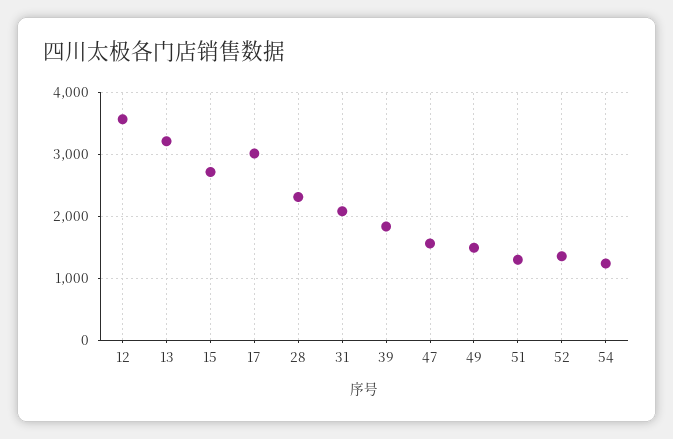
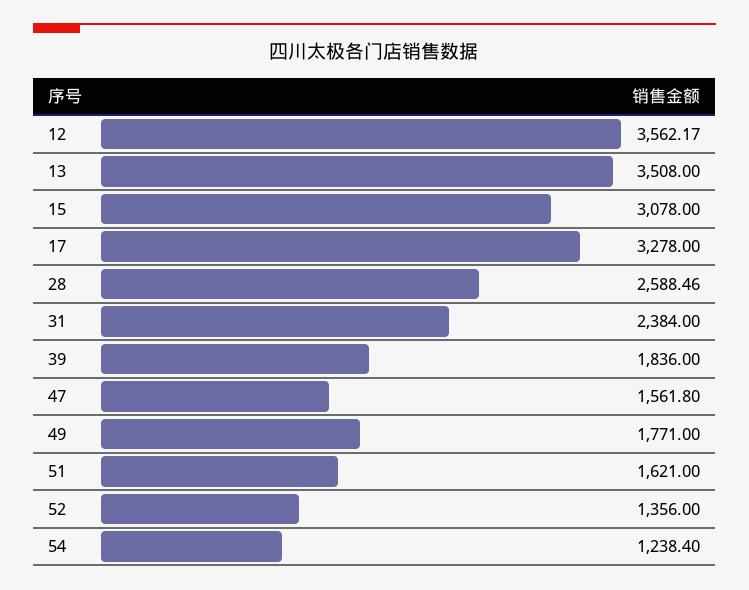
  {
    "12": 3562.17,
-   "13": 3200,
+   "13": 3508,
-   "15": 2700,
+   "15": 3078,
-   "17": 3000,
+   "17": 3278,
-   "28": 2300,
+   "28": 2588.46,
-   "31": 2100,
+   "31": 2384,
    "39": 1836,
    "47": 1561.8,
-   "49": 1500,
+   "49": 1771,
-   "51": 1300,
+   "51": 1621,
    "52": 1356,
    "54": 1238.4
  }

